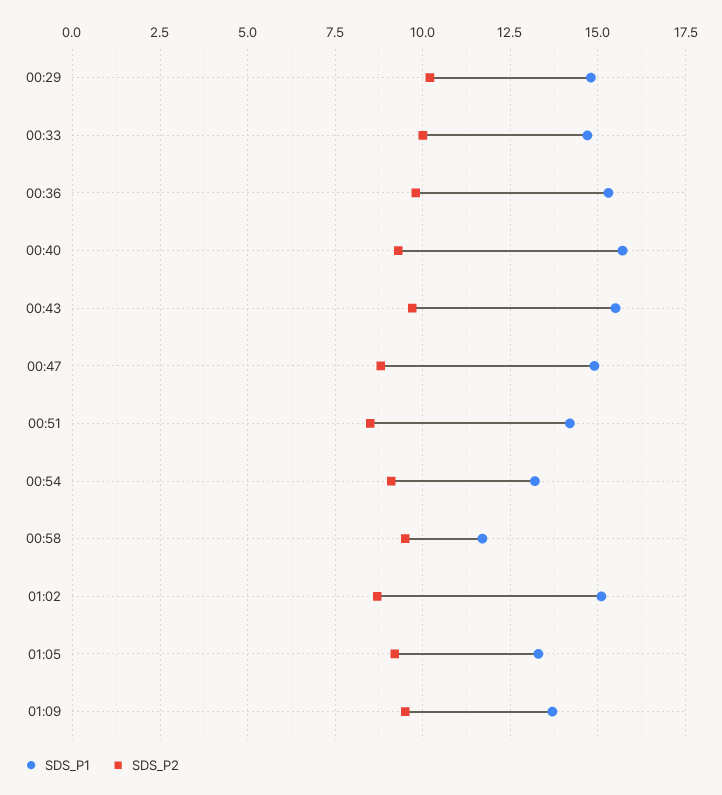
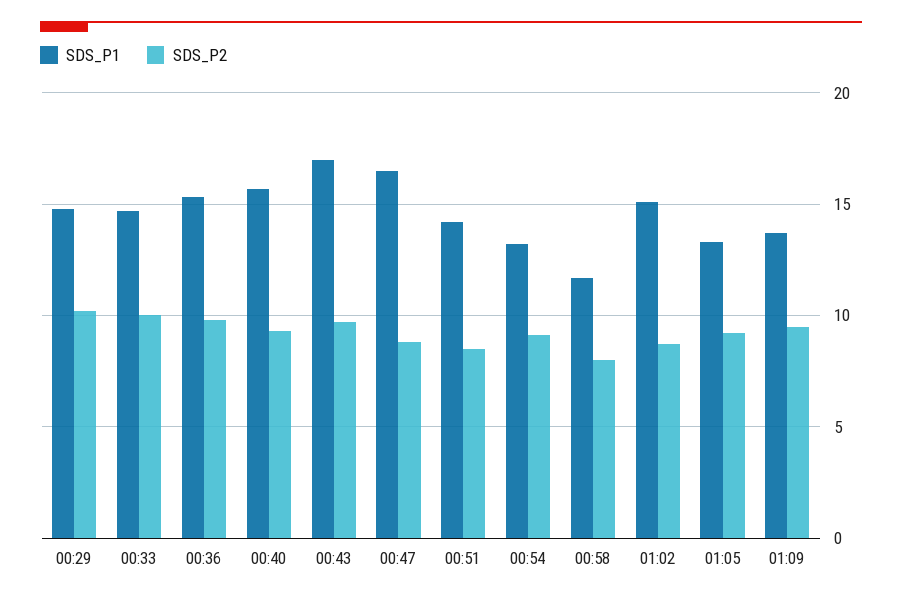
  {
    "SDS_P1": {
      "00:29": 15,
      "00:33": 14.5,
      "00:36": 15.5,
      "00:40": 15.5,
-     "00:43": 15.5,
+     "00:43": 17,
-     "00:47": 15,
+     "00:47": 16.5,
      "00:51": 14,
      "00:54": 13,
      "00:58": 11.5,
      "01:02": 15,
      "01:05": 13.5,
      "01:09": 13.5
    },
    "SDS_P2": {
      "00:29": 10,
      "00:33": 10,
      "00:36": 10,
      "00:40": 9.5,
      "00:43": 9.5,
      "00:47": 9,
      "00:51": 8.5,
      "00:54": 9,
-     "00:58": 9.5,
+     "00:58": 8,
      "01:02": 8.5,
      "01:05": 9,
      "01:09": 9.5
    }
  }

